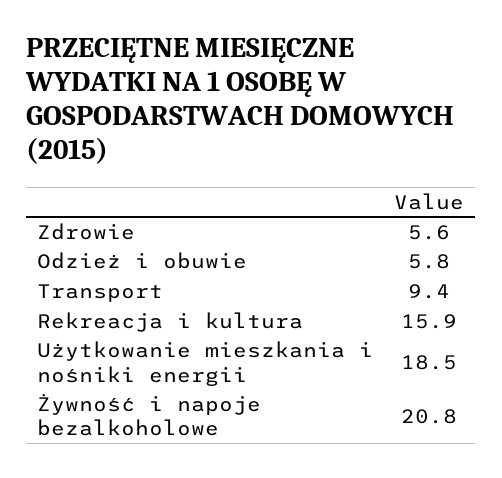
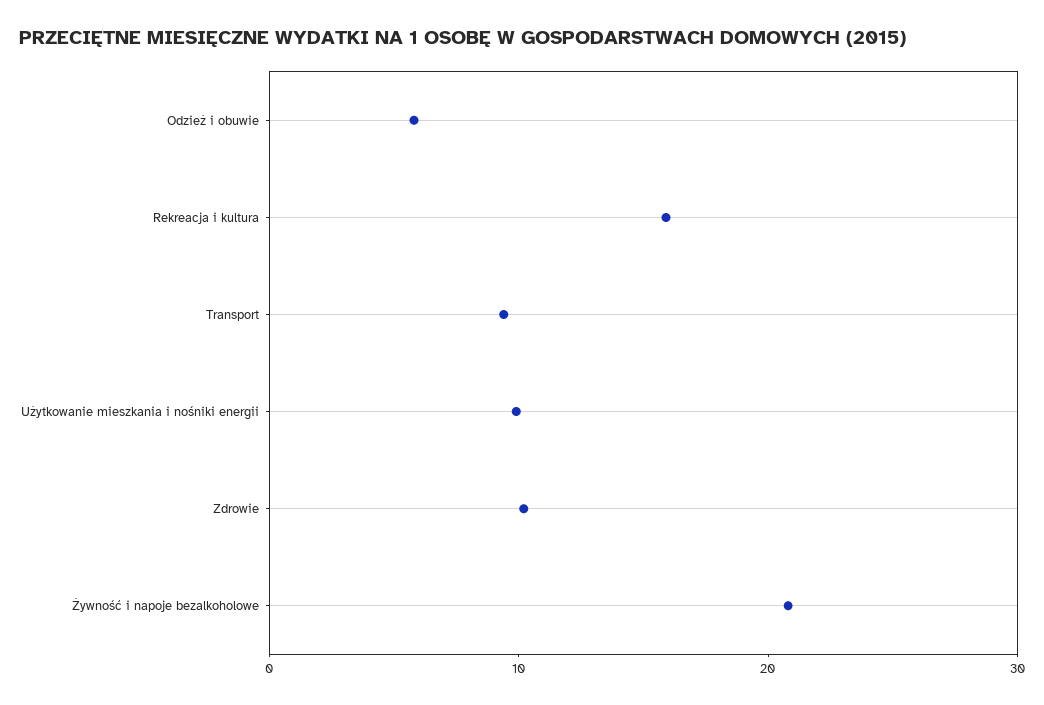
  {
-   "Zdrowie": 5.6,
+   "Zdrowie": 10,
    "Odzież i obuwie": 5.8,
    "Transport": 9.4,
    "Rekreacja i kultura": 15.9,
-   "Użytkowanie mieszkania i nośniki energii": 18.5,
+   "Użytkowanie mieszkania i nośniki energii": 10,
    "Żywność i napoje bezalkoholowe": 20.8
  }

